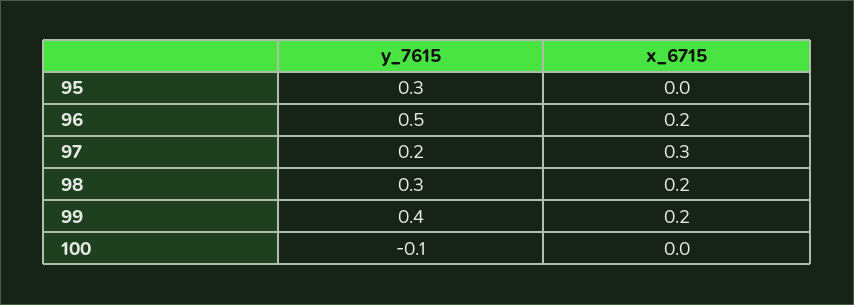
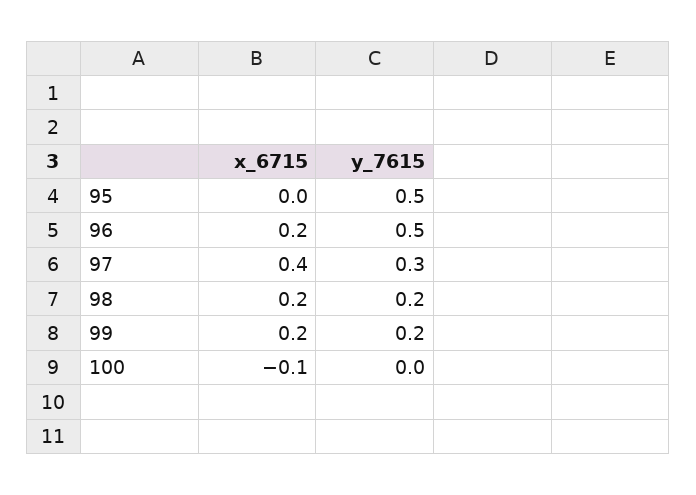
  {
    "y_7615": {
-     "95": 0.3,
+     "95": 0.5,
      "96": 0.5,
-     "97": 0.2,
+     "97": 0.3,
-     "98": 0.3,
+     "98": 0.2,
-     "99": 0.4,
+     "99": 0.2,
-     "100": -0.1
+     "100": 0
    },
    "x_6715": {
      "95": 0,
      "96": 0.2,
-     "97": 0.3,
+     "97": 0.4,
      "98": 0.2,
      "99": 0.2,
-     "100": 0
+     "100": -0.1
    }
  }

